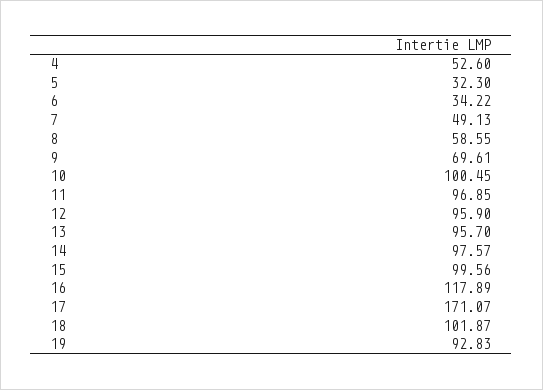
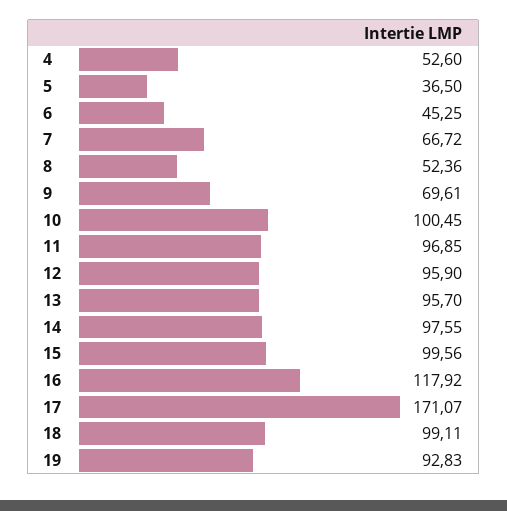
  {
    "4": 52.6,
-   "5": 32.3,
+   "5": 36.5,
-   "6": 34.22,
+   "6": 45.25,
-   "7": 49.13,
+   "7": 66.72,
-   "8": 58.55,
+   "8": 52.36,
    "9": 69.61,
    "10": 100.45,
    "11": 96.85,
    "12": 95.9,
    "13": 95.7,
-   "14": 97.57,
+   "14": 97.55,
    "15": 99.56,
-   "16": 117.89,
+   "16": 117.92,
    "17": 171.07,
-   "18": 101.87,
+   "18": 99.11,
    "19": 92.83
  }

